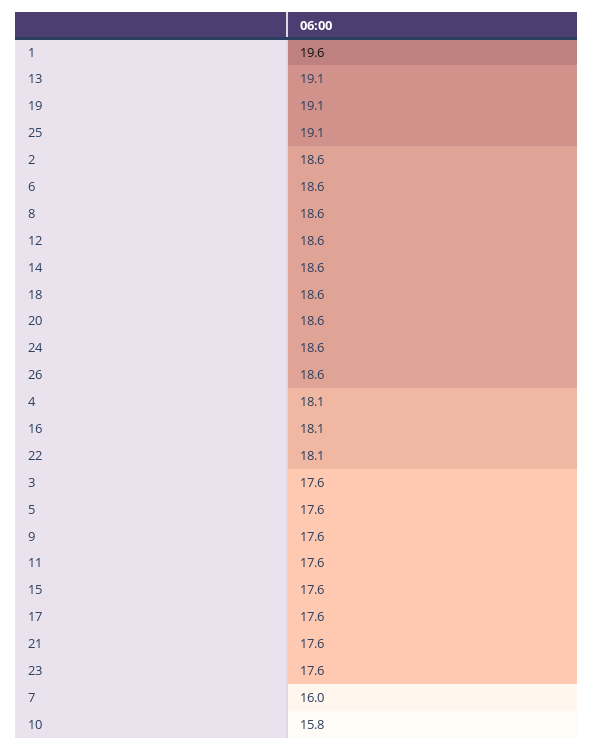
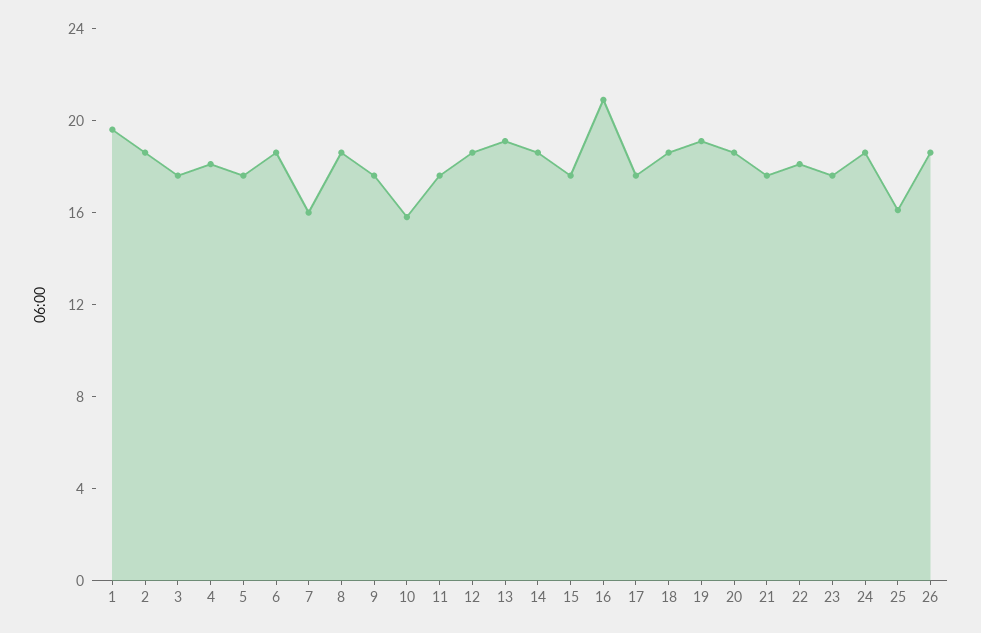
  {
    "1": 19.6,
    "13": 19.1,
    "19": 19.1,
-   "25": 19.1,
+   "25": 16,
    "2": 18.6,
    "6": 18.6,
    "8": 18.6,
    "12": 18.6,
    "14": 18.6,
    "18": 18.6,
    "20": 18.6,
    "24": 18.6,
    "26": 18.6,
    "4": 18.1,
-   "16": 18.1,
+   "16": 21,
    "22": 18.1,
    "3": 17.6,
    "5": 17.6,
    "9": 17.6,
    "11": 17.6,
    "15": 17.6,
    "17": 17.6,
    "21": 17.6,
    "23": 17.6,
    "7": 16,
    "10": 15.8
  }

